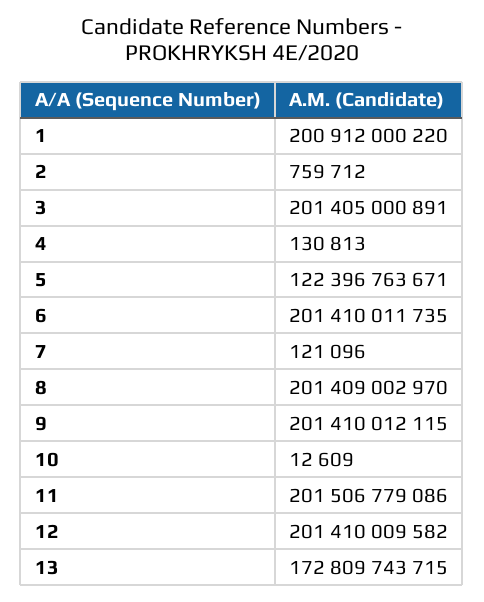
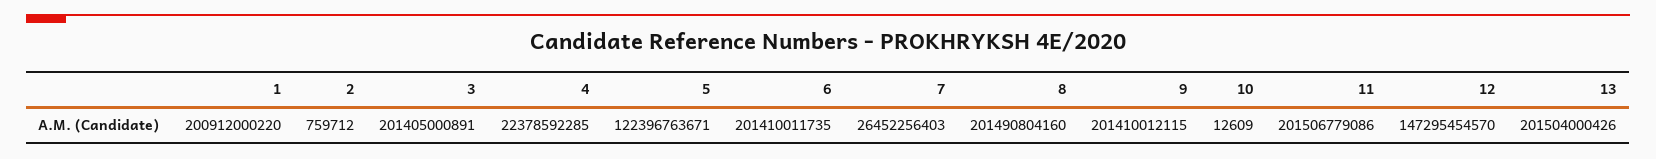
  {
    "1": 200912000220,
    "2": 759712,
    "3": 201405000891,
-   "4": 130813,
+   "4": 22378592285,
    "5": 122396763671,
    "6": 201410011735,
-   "7": 121096,
+   "7": 26452256403,
-   "8": 201409002970,
+   "8": 201490804160,
    "9": 201410012115,
    "10": 12609,
    "11": 201506779086,
-   "12": 201410009582,
+   "12": 147295454570,
-   "13": 172809743715
+   "13": 201504000426
  }

